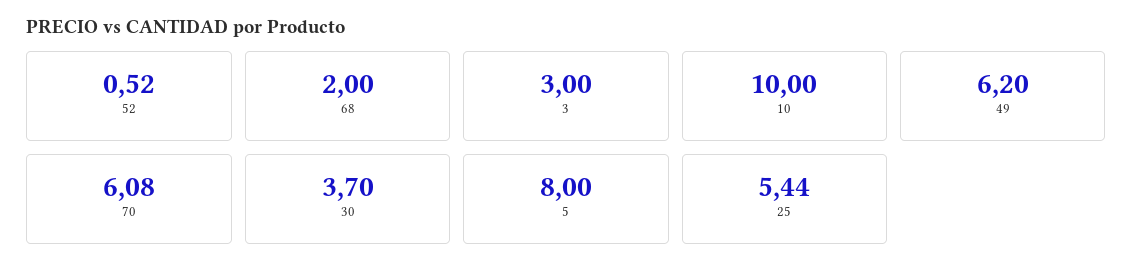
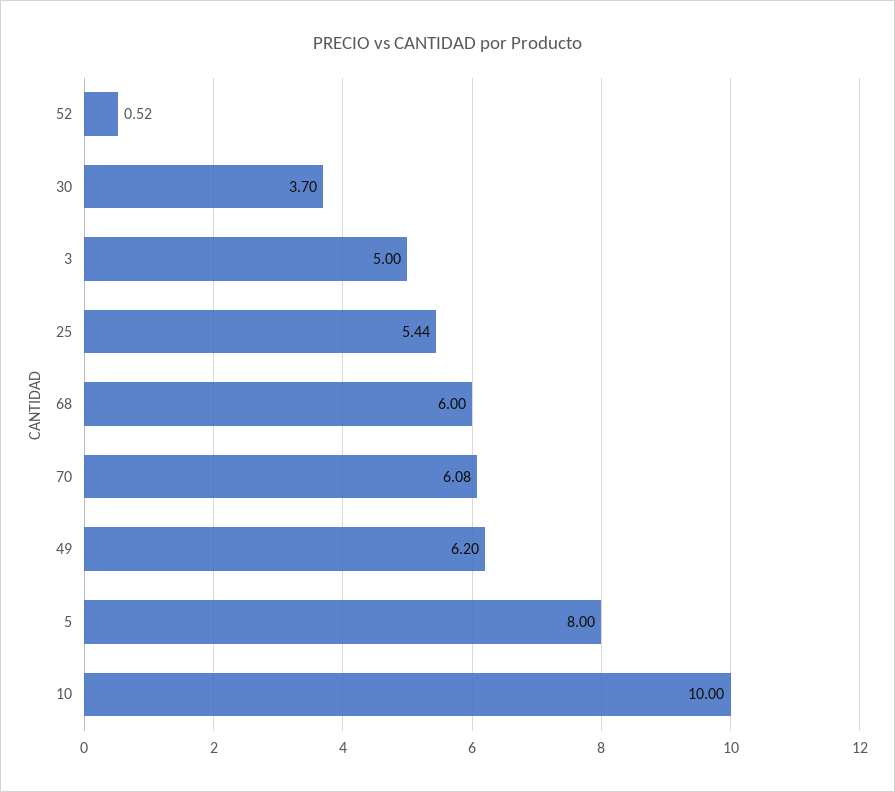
  {
    "52": 0.52,
-   "68": 2,
+   "68": 6,
-   "3": 3,
+   "3": 5,
    "10": 10,
    "49": 6.2,
    "70": 6.08,
    "30": 3.7,
    "5": 8,
    "25": 5.44
  }

